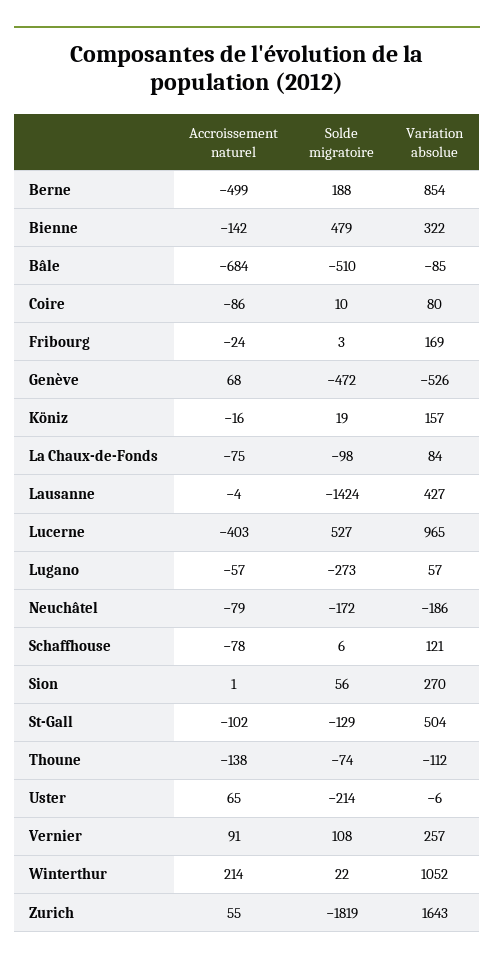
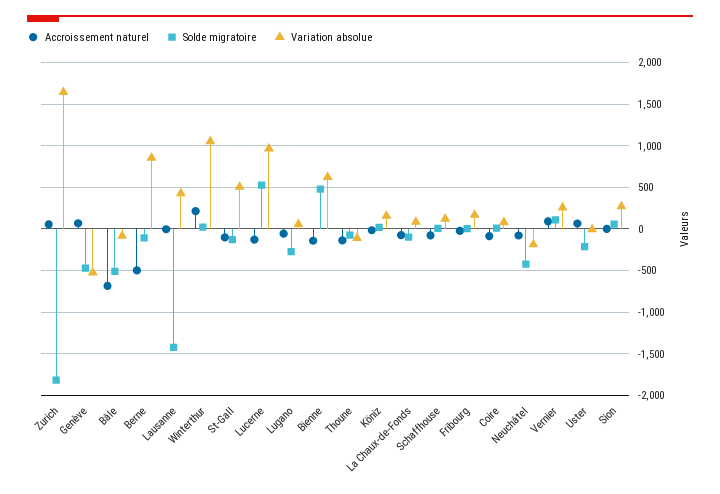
  {
    "Accroissement naturel": {
      "Berne": -499,
      "Bienne": -142,
      "Bâle": -684,
      "Coire": -86,
      "Fribourg": -24,
      "Genève": 68,
      "Köniz": -16,
      "La Chaux-de-Fonds": -75,
      "Lausanne": -4,
-     "Lucerne": -403,
+     "Lucerne": -100,
      "Lugano": -57,
      "Neuchâtel": -79,
      "Schaffhouse": -78,
      "Sion": 1,
      "St-Gall": -102,
      "Thoune": -138,
      "Uster": 65,
      "Vernier": 91,
      "Winterthur": 214,
      "Zurich": 55
    },
    "Solde migratoire": {
-     "Berne": 188,
+     "Berne": -100,
      "Bienne": 479,
      "Bâle": -510,
      "Coire": 10,
      "Fribourg": 3,
      "Genève": -472,
      "Köniz": 19,
      "La Chaux-de-Fonds": -98,
      "Lausanne": -1424,
      "Lucerne": 527,
      "Lugano": -273,
-     "Neuchâtel": -172,
+     "Neuchâtel": -400,
      "Schaffhouse": 6,
      "Sion": 56,
      "St-Gall": -129,
      "Thoune": -74,
      "Uster": -214,
      "Vernier": 108,
      "Winterthur": 22,
      "Zurich": -1819
    },
    "Variation absolue": {
      "Berne": 854,
-     "Bienne": 322,
+     "Bienne": 600,
      "Bâle": -85,
      "Coire": 80,
      "Fribourg": 169,
      "Genève": -526,
      "Köniz": 157,
      "La Chaux-de-Fonds": 84,
      "Lausanne": 427,
      "Lucerne": 965,
      "Lugano": 57,
      "Neuchâtel": -186,
      "Schaffhouse": 121,
      "Sion": 270,
      "St-Gall": 504,
      "Thoune": -112,
      "Uster": -6,
      "Vernier": 257,
      "Winterthur": 1052,
      "Zurich": 1643
    }
  }

